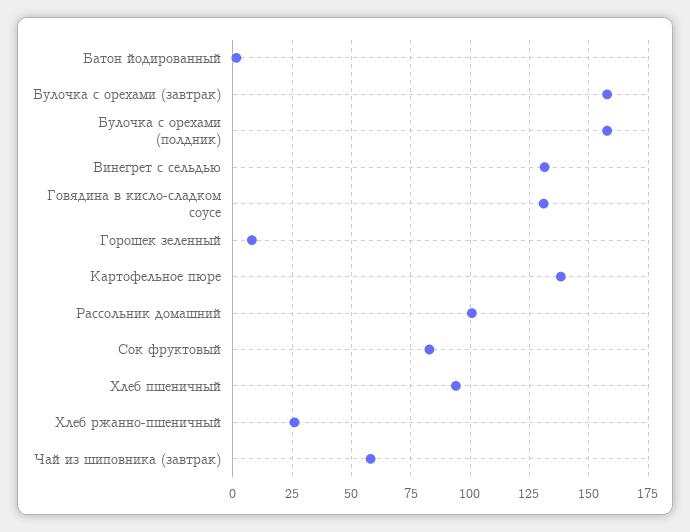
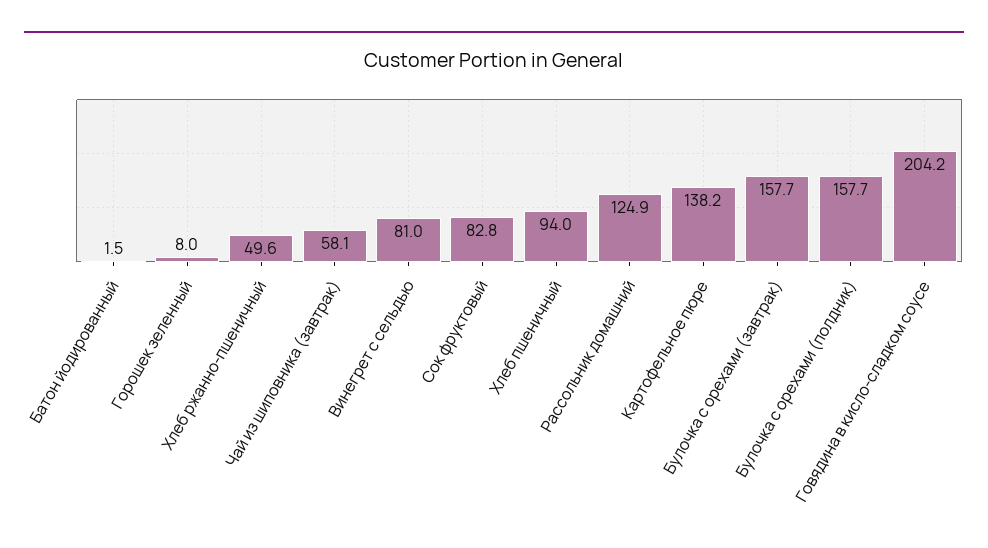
  {
    "Батон йодированный": 1.5,
    "Булочка с орехами (завтрак)": 157.7,
    "Булочка с орехами (полдник)": 157.7,
-   "Винегрет с сельдью": 130,
+   "Винегрет с сельдью": 81,
-   "Говядина в кисло-сладком соусе": 130,
+   "Говядина в кисло-сладком соусе": 204.2,
    "Горошек зеленный": 8,
    "Картофельное пюре": 138.2,
-   "Рассольник домашний": 100,
+   "Рассольник домашний": 124.9,
    "Сок фруктовый": 82.8,
    "Хлеб пшеничный": 94,
-   "Хлеб ржанно-пшеничный": 25,
+   "Хлеб ржанно-пшеничный": 49.6,
    "Чай из шиповника (завтрак)": 58.1
  }

